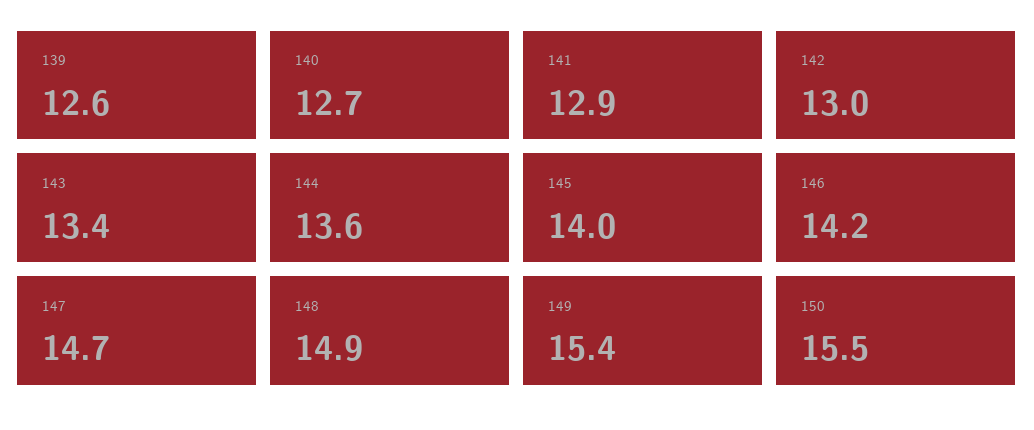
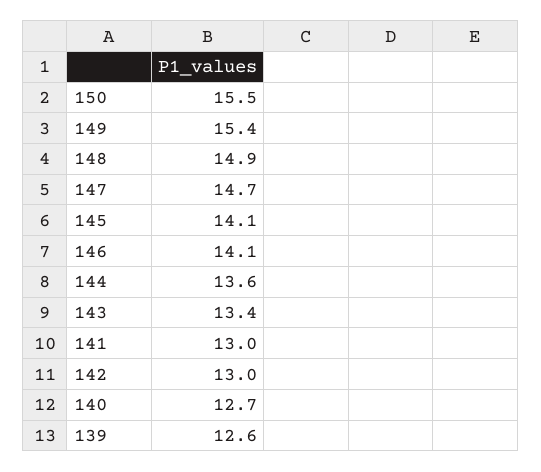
  {
    "139": 12.6,
    "140": 12.7,
-   "141": 12.9,
+   "141": 13,
    "142": 13,
    "143": 13.4,
    "144": 13.6,
-   "145": 14,
+   "145": 14.1,
-   "146": 14.2,
+   "146": 14.1,
    "147": 14.7,
    "148": 14.9,
    "149": 15.4,
    "150": 15.5
  }

